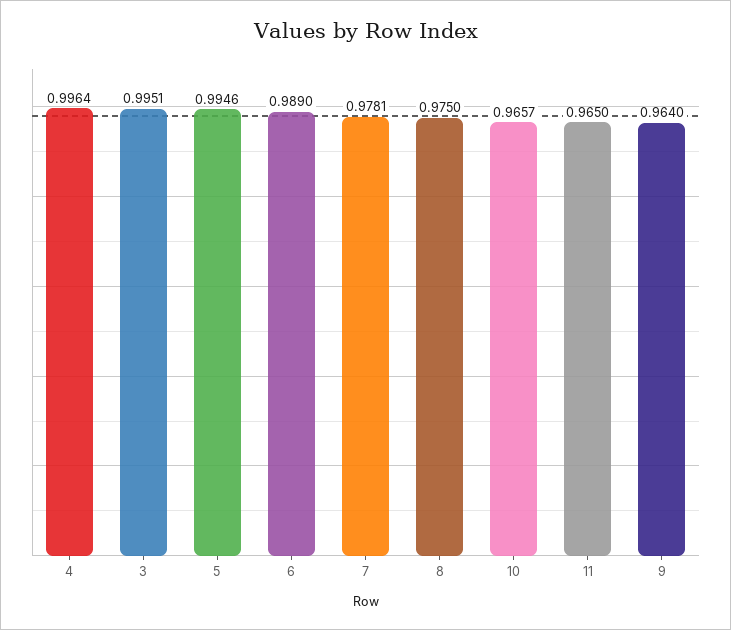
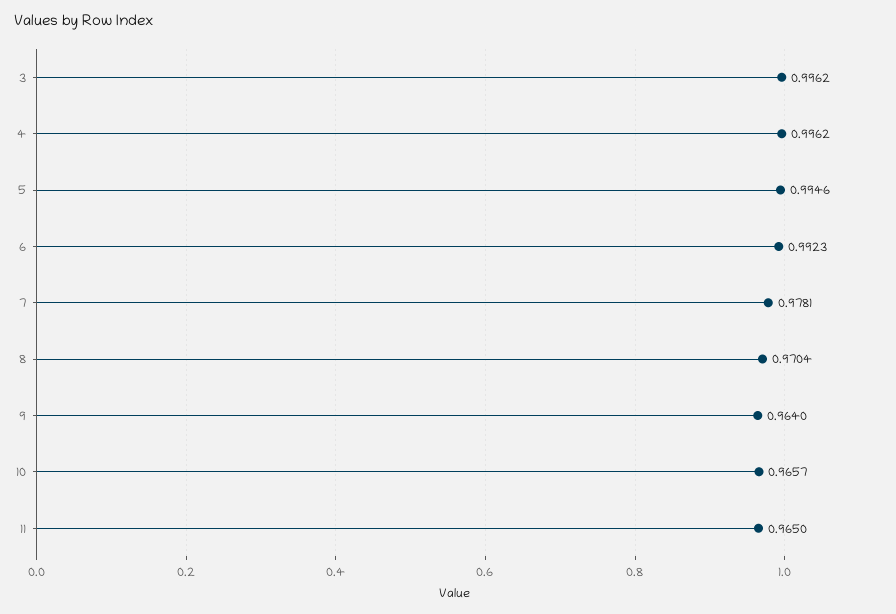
  {
-   "4": 0.9964,
+   "4": 0.9962,
-   "3": 0.9951,
+   "3": 0.9962,
    "5": 0.9946,
-   "6": 0.989,
+   "6": 0.9923,
    "7": 0.9781,
-   "8": 0.975,
+   "8": 0.9704,
    "10": 0.9657,
    "11": 0.965,
    "9": 0.964
  }

